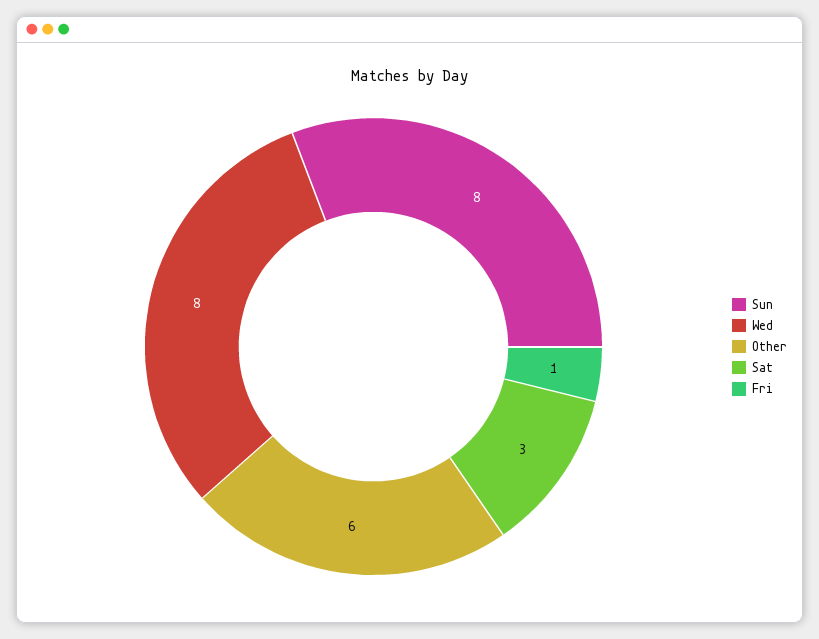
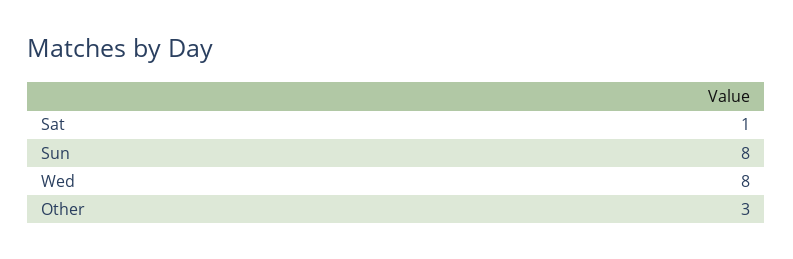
  {
    "Sun": 8,
    "Wed": 8,
-   "Other": 6,
+   "Other": 3,
-   "Sat": 3,
+   "Sat": 1
-   "Fri": 1
  }

